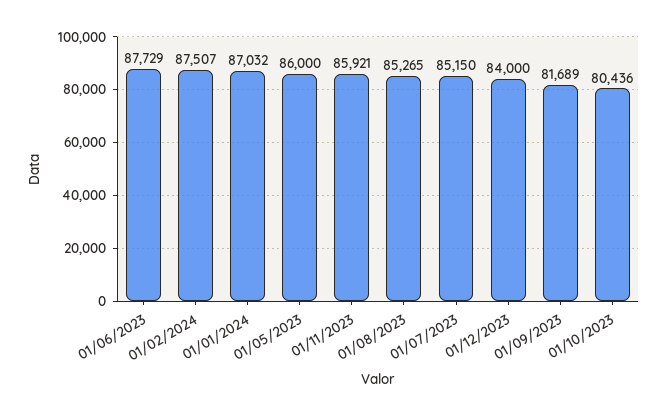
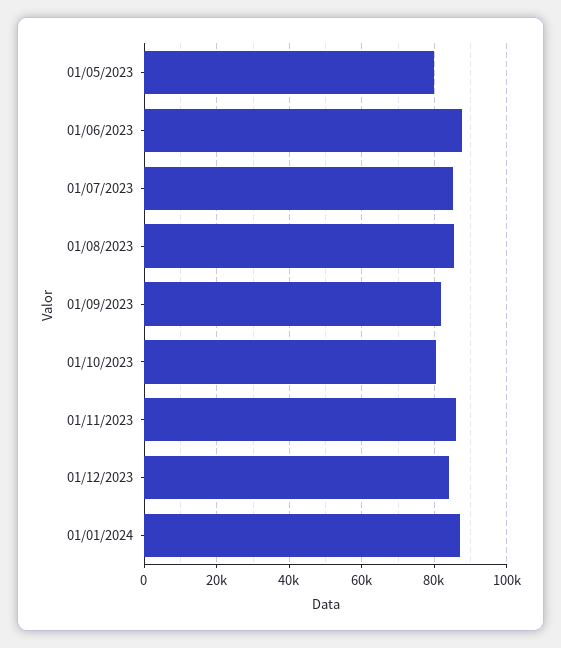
  {
    "01/06/2023": 87729,
-   "01/02/2024": 87507,
    "01/01/2024": 87032,
-   "01/05/2023": 86000,
+   "01/05/2023": 80000,
    "01/11/2023": 85921,
    "01/08/2023": 85265,
    "01/07/2023": 85150,
    "01/12/2023": 84000,
    "01/09/2023": 81689,
    "01/10/2023": 80436
  }

